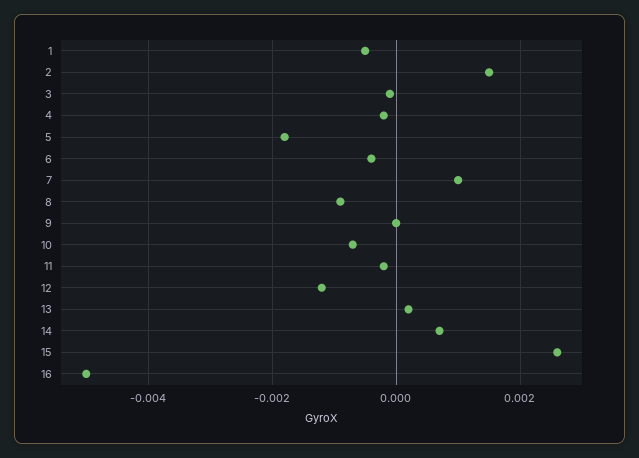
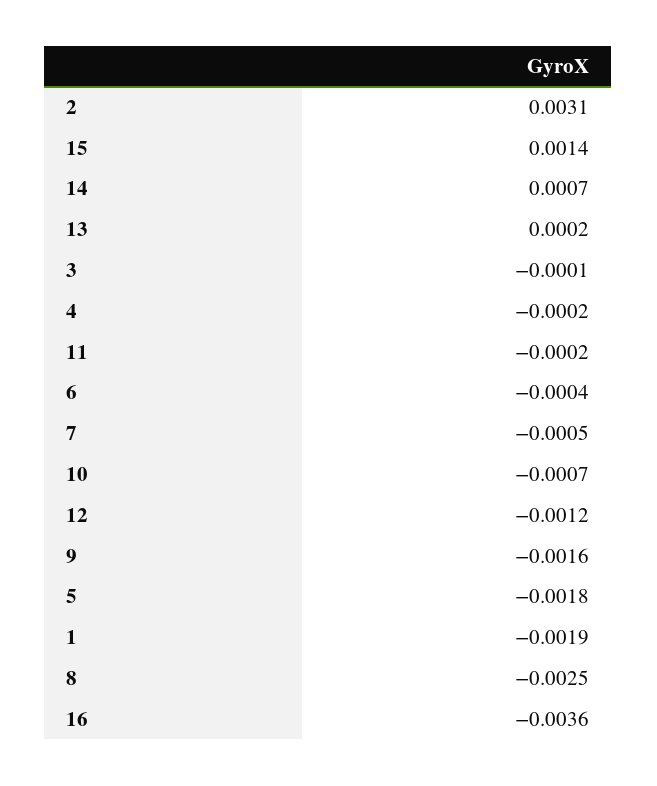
  {
-   "1": -0.0005,
+   "1": -0.0019,
-   "2": 0.0015,
+   "2": 0.0031,
    "3": -0.0001,
    "4": -0.0002,
    "5": -0.0018,
    "6": -0.0004,
-   "7": 0.001,
+   "7": -0.0005,
-   "8": -0.001,
+   "8": -0.0025,
-   "9": 0,
+   "9": -0.0016,
    "10": -0.0007,
    "11": -0.0002,
    "12": -0.0012,
    "13": 0.0002,
    "14": 0.0007,
-   "15": 0.0025,
+   "15": 0.0014,
-   "16": -0.005
+   "16": -0.0036
  }

